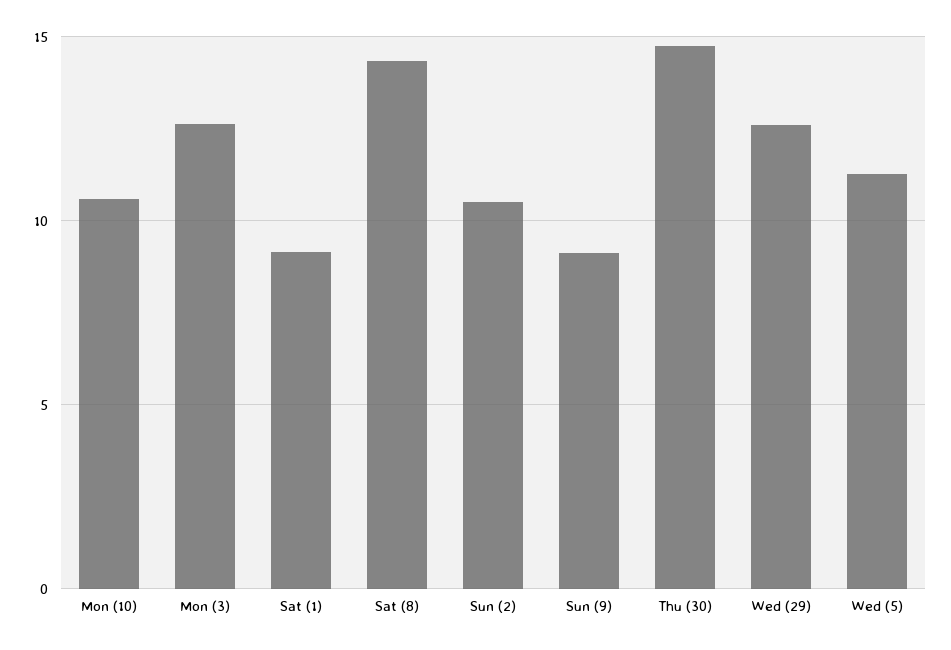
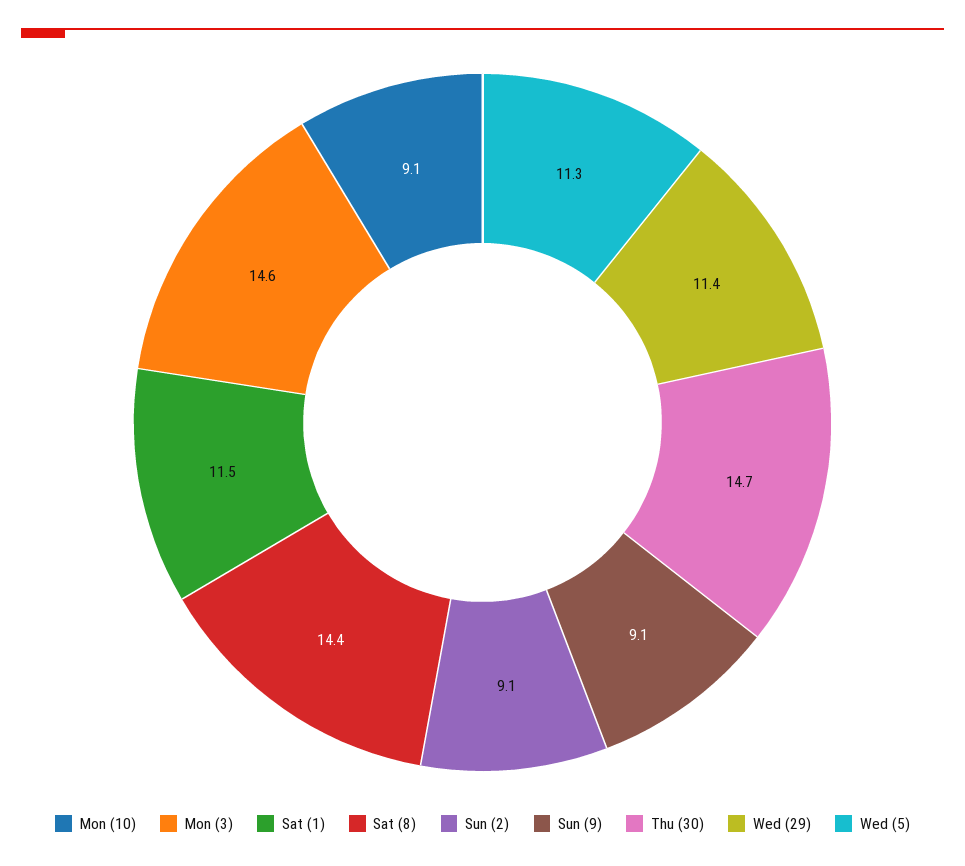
  {
-   "Mon (10)": 10.5,
+   "Mon (10)": 9.1,
-   "Mon (3)": 12.5,
+   "Mon (3)": 14.6,
-   "Sat (1)": 9,
+   "Sat (1)": 11.5,
    "Sat (8)": 14.4,
-   "Sun (2)": 10.5,
+   "Sun (2)": 9.1,
    "Sun (9)": 9.1,
    "Thu (30)": 14.7,
-   "Wed (29)": 12.5,
+   "Wed (29)": 11.4,
    "Wed (5)": 11.3
  }

